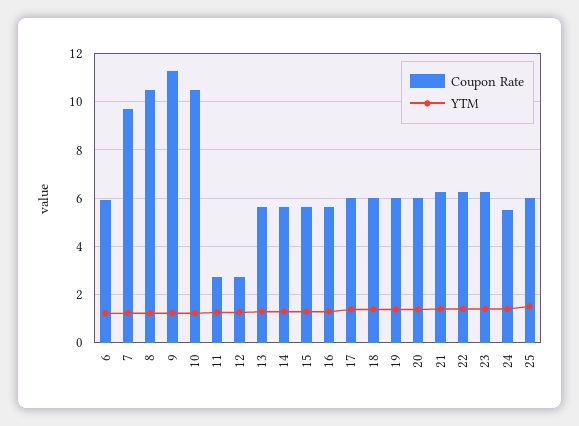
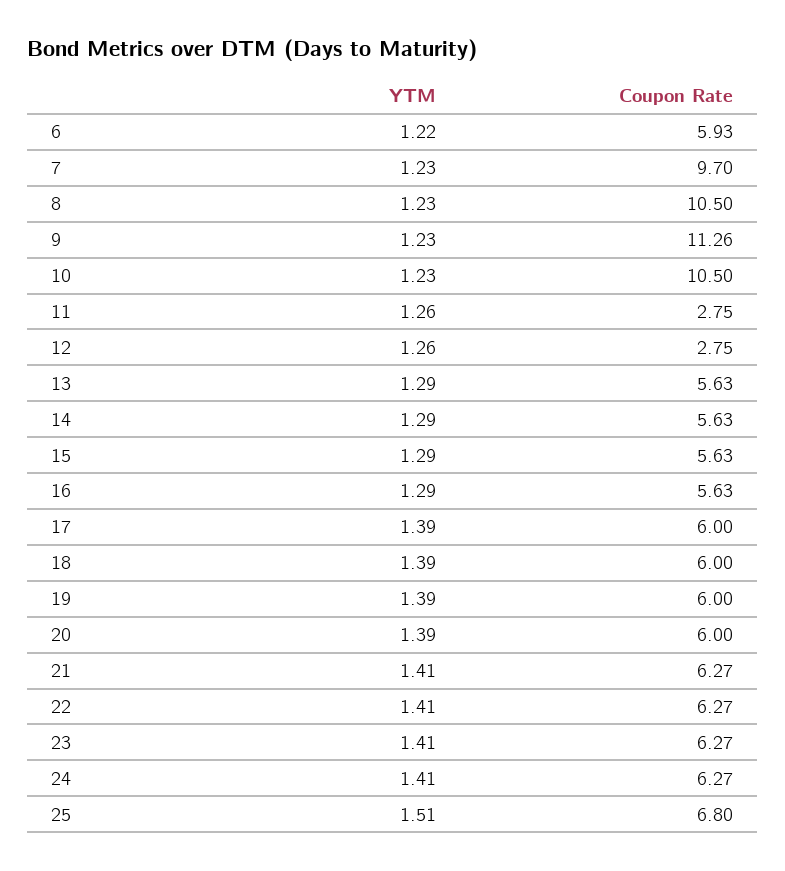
  {
    "Coupon Rate": {
      "6": 5.93,
      "7": 9.7,
      "8": 10.5,
      "9": 11.26,
      "10": 10.5,
      "11": 2.75,
      "12": 2.75,
      "13": 5.63,
      "14": 5.63,
      "15": 5.63,
      "16": 5.63,
      "17": 6,
      "18": 6,
      "19": 6,
      "20": 6,
      "21": 6.27,
      "22": 6.27,
      "23": 6.27,
-     "24": 5.5,
+     "24": 6.27,
-     "25": 6
+     "25": 6.8
    },
    "YTM": {
      "6": 1.22,
      "7": 1.23,
      "8": 1.23,
      "9": 1.23,
      "10": 1.23,
      "11": 1.26,
      "12": 1.26,
      "13": 1.29,
      "14": 1.29,
      "15": 1.29,
      "16": 1.29,
      "17": 1.39,
      "18": 1.39,
      "19": 1.39,
      "20": 1.39,
      "21": 1.41,
      "22": 1.41,
      "23": 1.41,
      "24": 1.41,
      "25": 1.51
    }
  }

